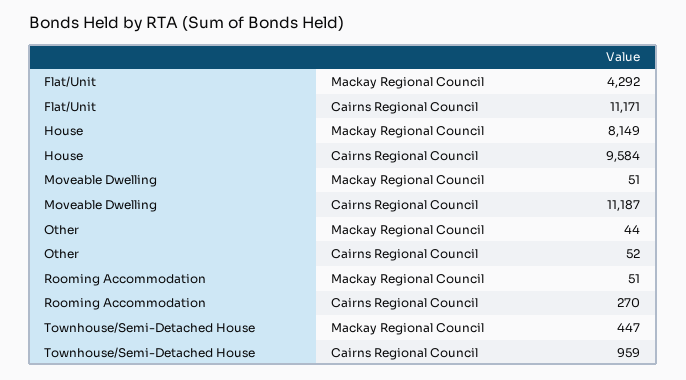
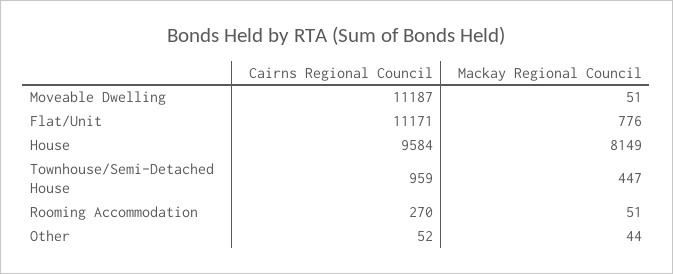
  {
    "Flat/Unit": {
-     "Mackay Regional Council": 4292,
+     "Mackay Regional Council": 776,
      "Cairns Regional Council": 11171
    },
    "House": {
      "Mackay Regional Council": 8149,
      "Cairns Regional Council": 9584
    },
    "Moveable Dwelling": {
      "Mackay Regional Council": 51,
      "Cairns Regional Council": 11187
    },
    "Other": {
      "Mackay Regional Council": 44,
      "Cairns Regional Council": 52
    },
    "Rooming Accommodation": {
      "Mackay Regional Council": 51,
      "Cairns Regional Council": 270
    },
    "Townhouse/Semi-Detached House": {
      "Mackay Regional Council": 447,
      "Cairns Regional Council": 959
    }
  }

